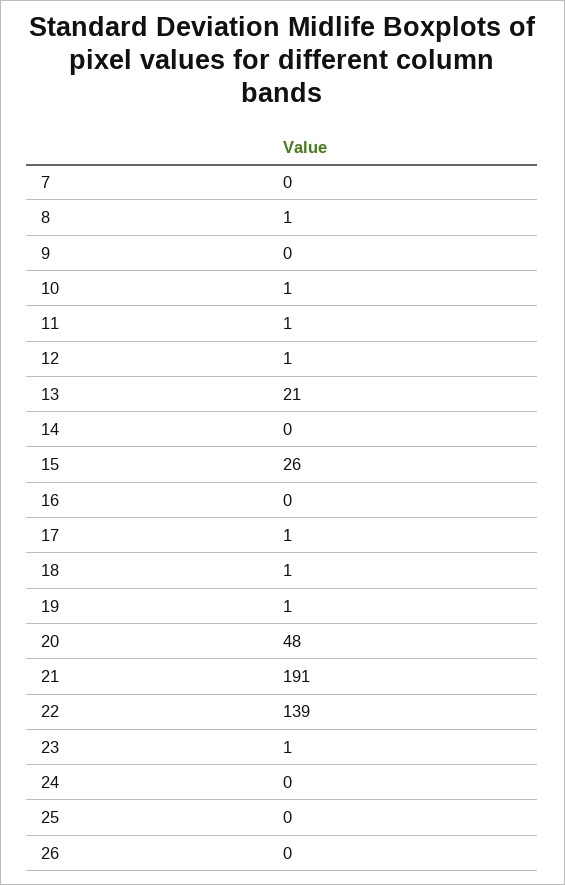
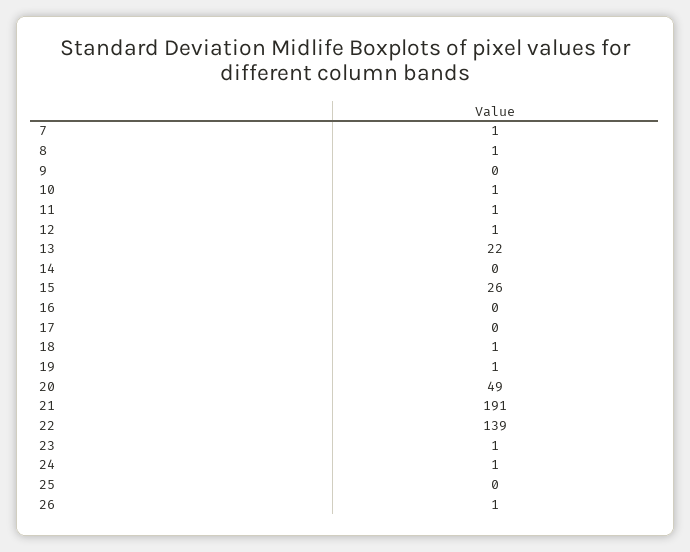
  {
-   "7": 0,
+   "7": 1,
    "8": 1,
    "9": 0,
    "10": 1,
    "11": 1,
    "12": 1,
-   "13": 21,
+   "13": 22,
    "14": 0,
    "15": 26,
    "16": 0,
-   "17": 1,
+   "17": 0,
    "18": 1,
    "19": 1,
-   "20": 48,
+   "20": 49,
    "21": 191,
    "22": 139,
    "23": 1,
-   "24": 0,
+   "24": 1,
    "25": 0,
-   "26": 0
+   "26": 1
  }

